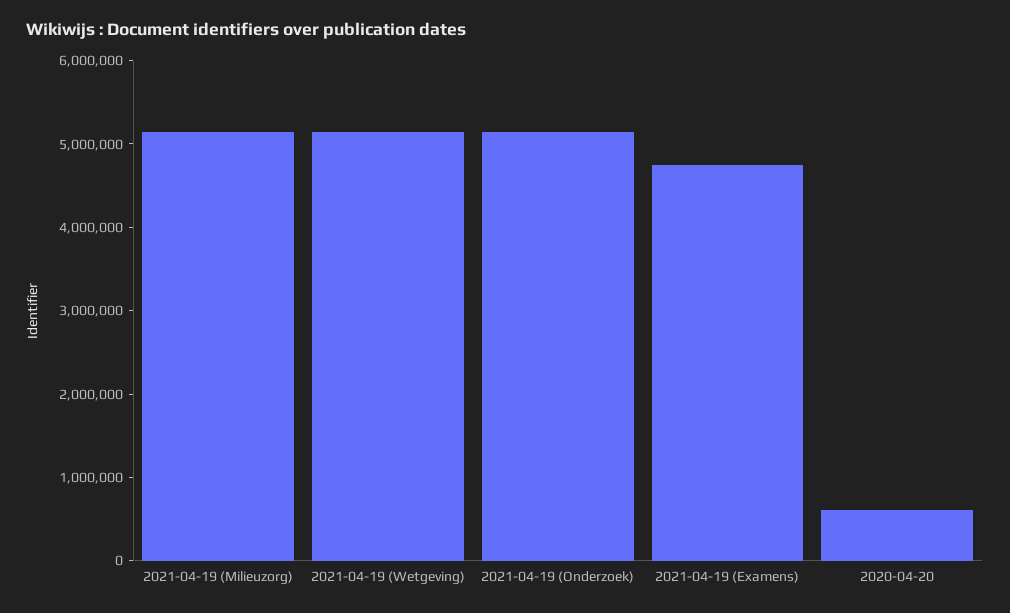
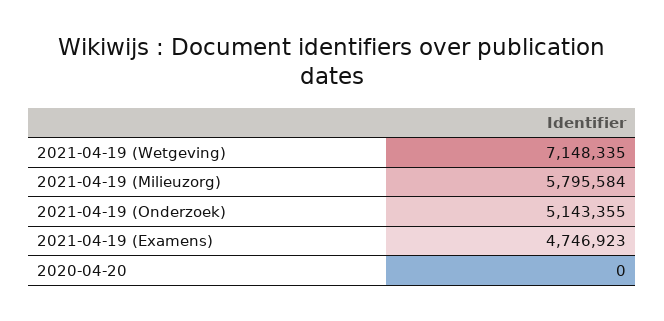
  {
-   "2021-04-19 (Milieuzorg)": 5200000,
+   "2021-04-19 (Milieuzorg)": 5795584,
-   "2021-04-19 (Wetgeving)": 5200000,
+   "2021-04-19 (Wetgeving)": 7148335,
    "2021-04-19 (Onderzoek)": 5143355,
    "2021-04-19 (Examens)": 4746923,
-   "2020-04-20": 600000
+   "2020-04-20": 0
  }

